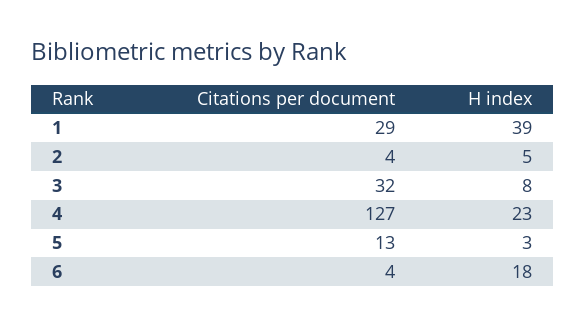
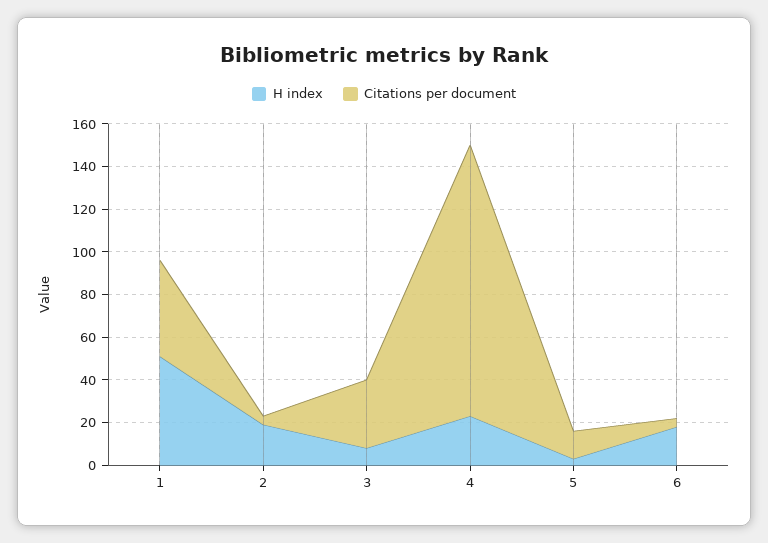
  {
    "Citations per document": {
-     "1": 29,
+     "1": 45,
      "2": 4,
      "3": 32,
      "4": 127,
      "5": 13,
      "6": 4
    },
    "H index": {
-     "1": 39,
+     "1": 50,
-     "2": 5,
+     "2": 20,
      "3": 8,
      "4": 23,
      "5": 3,
      "6": 18
    }
  }

